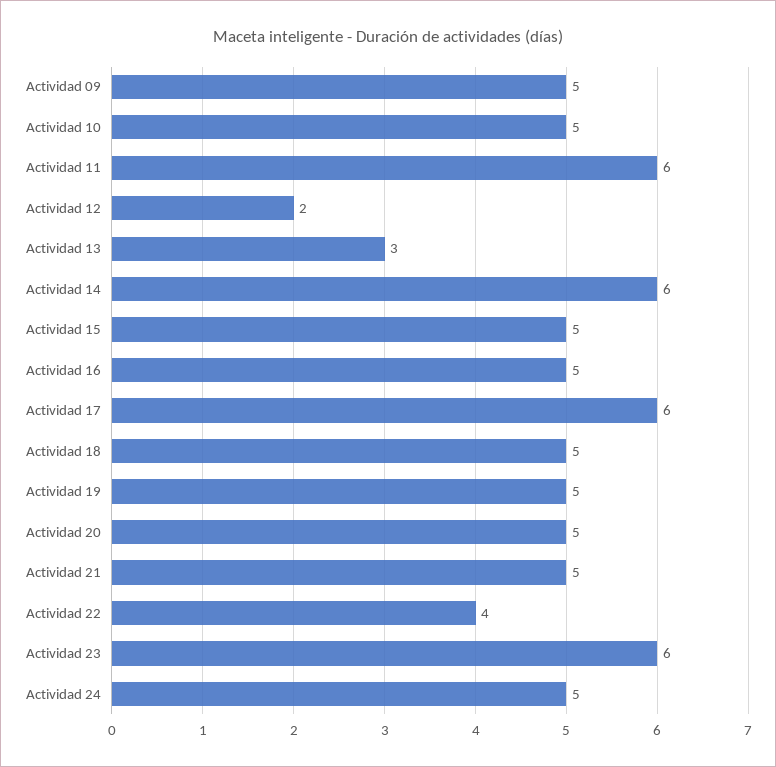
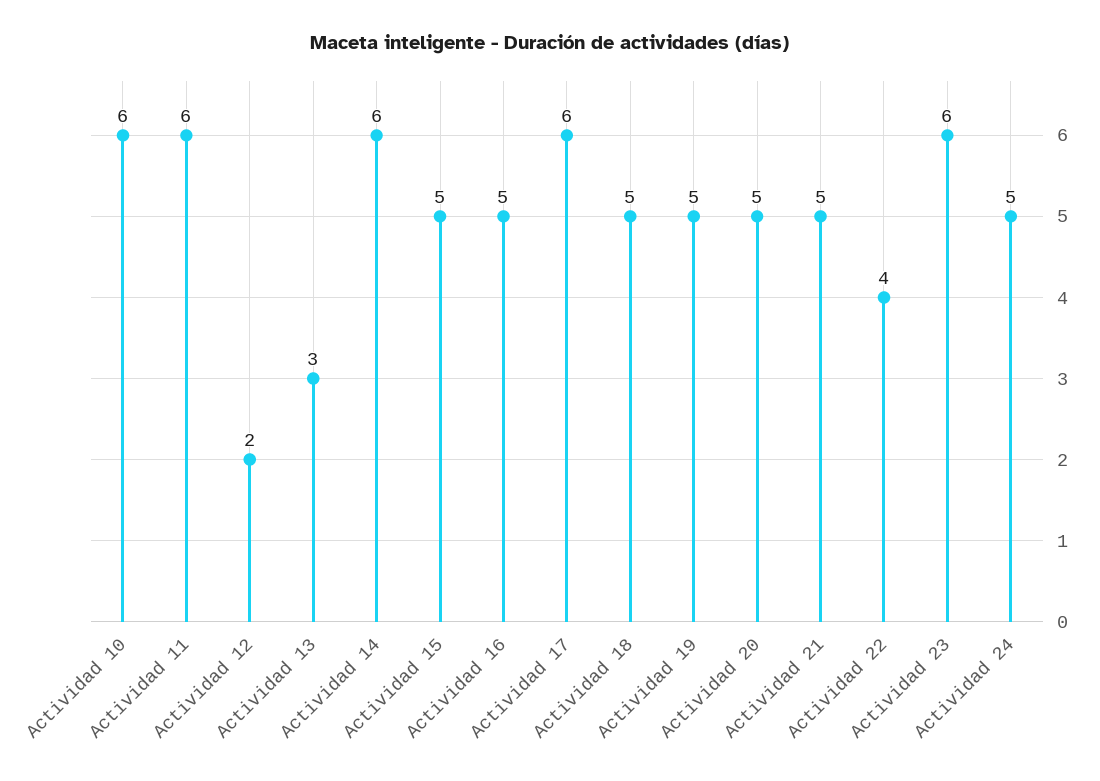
  {
-   "Actividad 09": 5,
-   "Actividad 10": 5,
+   "Actividad 10": 6,
    "Actividad 11": 6,
    "Actividad 12": 2,
    "Actividad 13": 3,
    "Actividad 14": 6,
    "Actividad 15": 5,
    "Actividad 16": 5,
    "Actividad 17": 6,
    "Actividad 18": 5,
    "Actividad 19": 5,
    "Actividad 20": 5,
    "Actividad 21": 5,
    "Actividad 22": 4,
    "Actividad 23": 6,
    "Actividad 24": 5
  }

